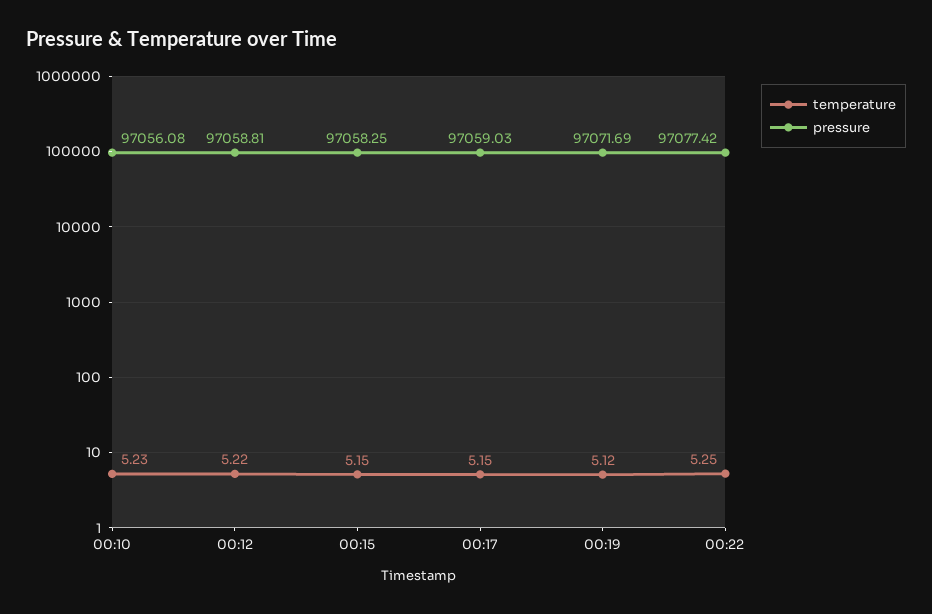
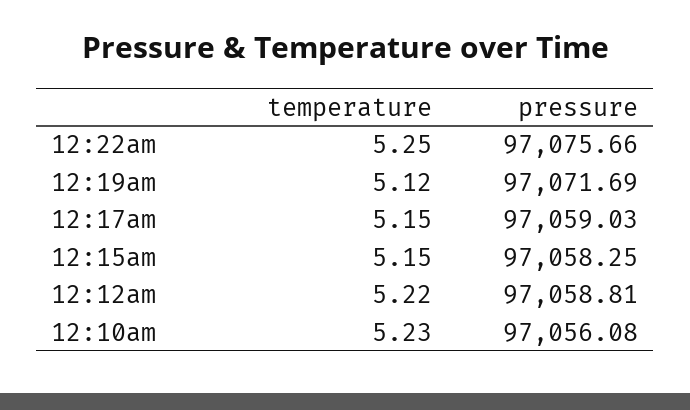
  {
    "temperature": {
      "00:10": 5.23,
      "00:12": 5.22,
      "00:15": 5.15,
      "00:17": 5.15,
      "00:19": 5.12,
      "00:22": 5.25
    },
    "pressure": {
      "00:10": 97056.08,
      "00:12": 97058.81,
      "00:15": 97058.25,
      "00:17": 97059.03,
      "00:19": 97071.69,
-     "00:22": 97077.42
+     "00:22": 97075.66
    }
  }

